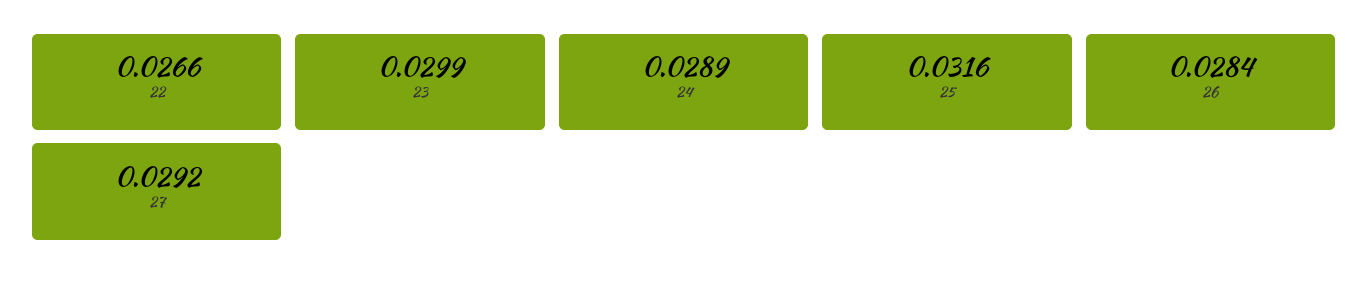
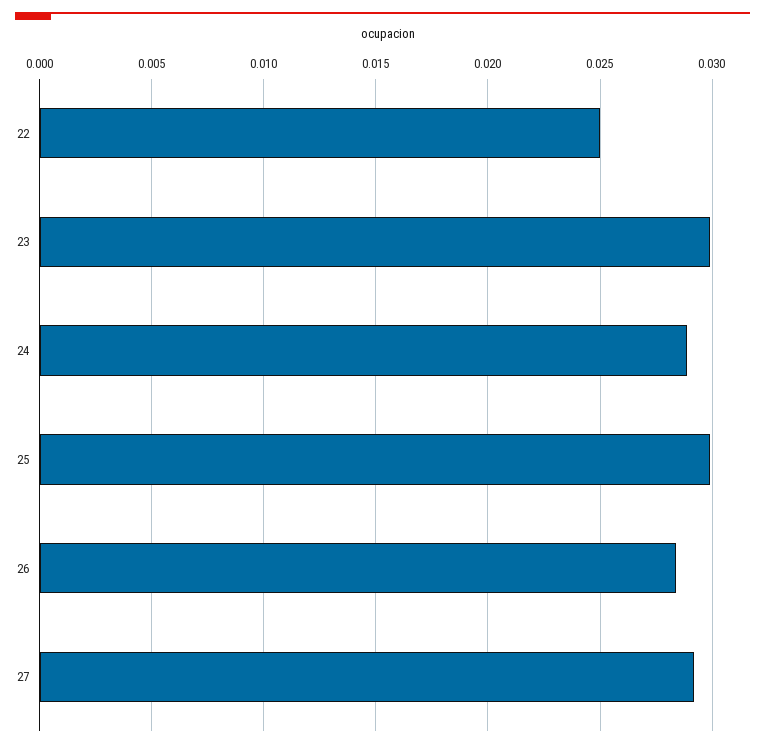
  {
-   "22": 0.0266,
+   "22": 0.025,
    "23": 0.0299,
    "24": 0.0289,
-   "25": 0.0316,
+   "25": 0.03,
    "26": 0.0284,
    "27": 0.0292
  }

